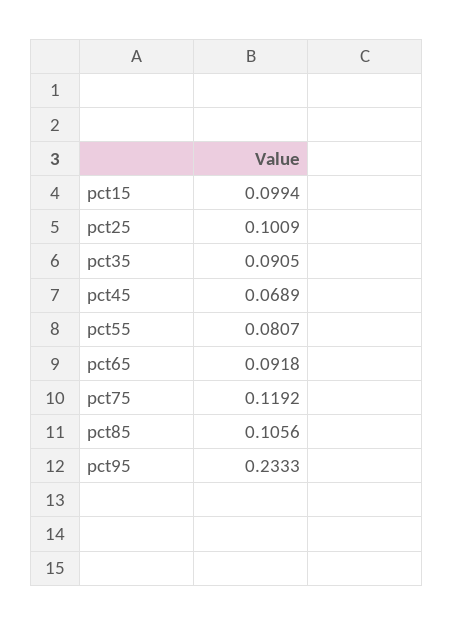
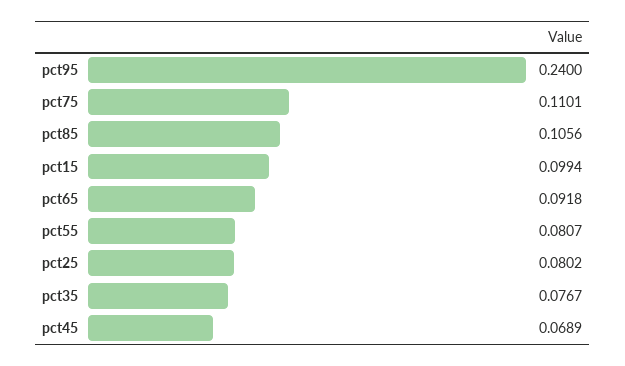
  {
    "pct15": 0.0994,
-   "pct25": 0.1009,
+   "pct25": 0.0802,
-   "pct35": 0.0905,
+   "pct35": 0.0767,
    "pct45": 0.0689,
    "pct55": 0.0807,
    "pct65": 0.0918,
-   "pct75": 0.1192,
+   "pct75": 0.1101,
    "pct85": 0.1056,
-   "pct95": 0.2333
+   "pct95": 0.24
  }

